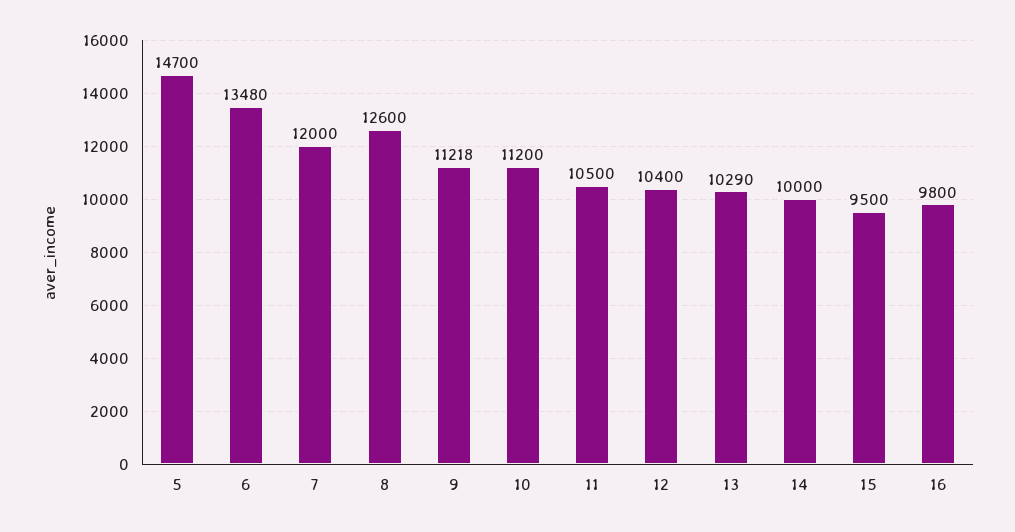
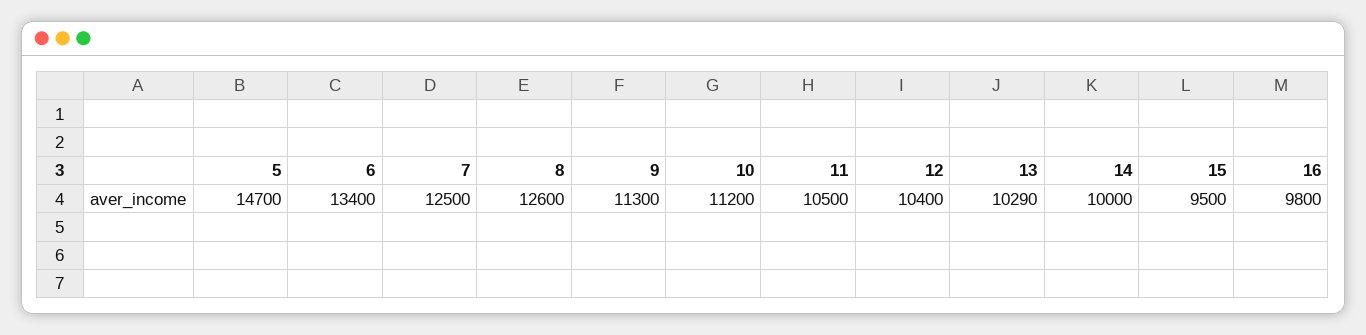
  {
    "5": 14700,
-   "6": 13480,
+   "6": 13400,
-   "7": 12000,
+   "7": 12500,
    "8": 12600,
-   "9": 11218,
+   "9": 11300,
    "10": 11200,
    "11": 10500,
    "12": 10400,
    "13": 10290,
    "14": 10000,
    "15": 9500,
    "16": 9800
  }

